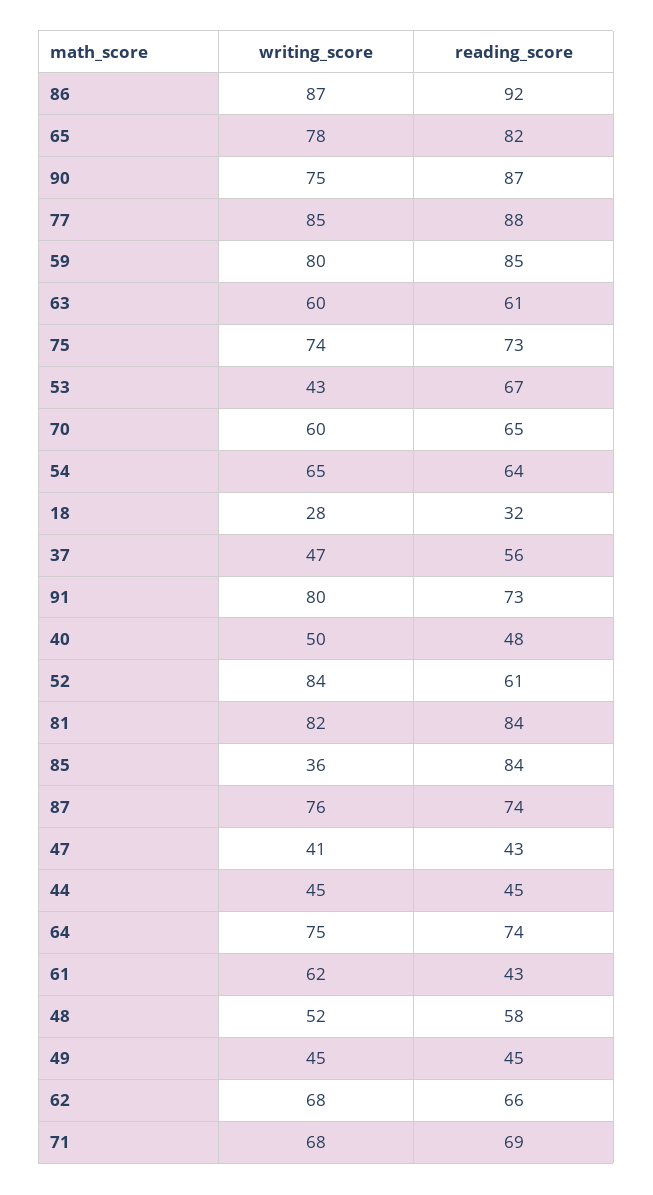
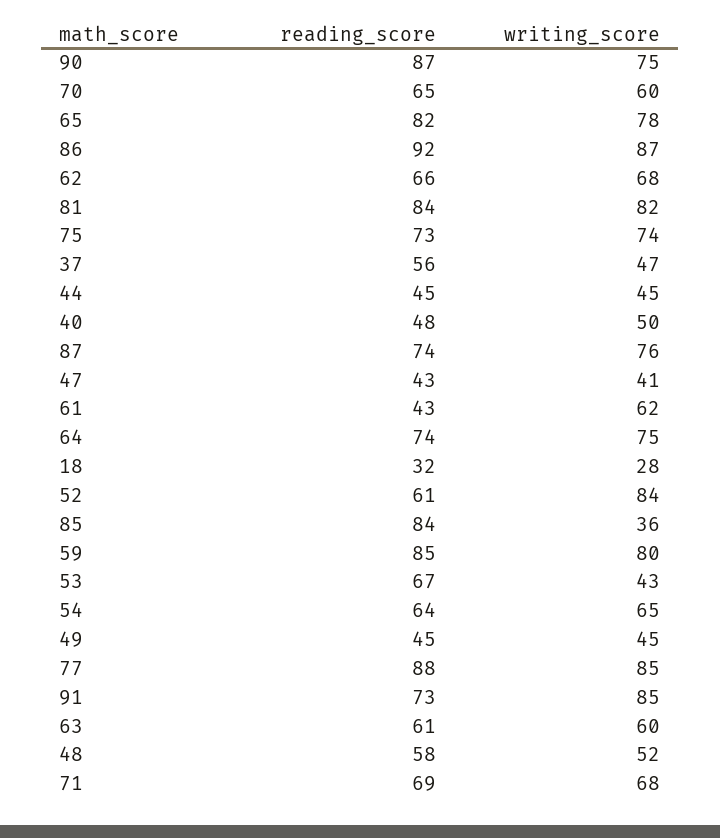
  {
    "writing_score": {
      "86": 87,
      "65": 78,
      "90": 75,
      "77": 85,
      "59": 80,
      "63": 60,
      "75": 74,
      "53": 43,
      "70": 60,
      "54": 65,
      "18": 28,
      "37": 47,
-     "91": 80,
+     "91": 85,
      "40": 50,
      "52": 84,
      "81": 82,
      "85": 36,
      "87": 76,
      "47": 41,
      "44": 45,
      "64": 75,
      "61": 62,
      "48": 52,
      "49": 45,
      "62": 68,
      "71": 68
    },
    "reading_score": {
      "86": 92,
      "65": 82,
      "90": 87,
      "77": 88,
      "59": 85,
      "63": 61,
      "75": 73,
      "53": 67,
      "70": 65,
      "54": 64,
      "18": 32,
      "37": 56,
      "91": 73,
      "40": 48,
      "52": 61,
      "81": 84,
      "85": 84,
      "87": 74,
      "47": 43,
      "44": 45,
      "64": 74,
      "61": 43,
      "48": 58,
      "49": 45,
      "62": 66,
      "71": 69
    }
  }

